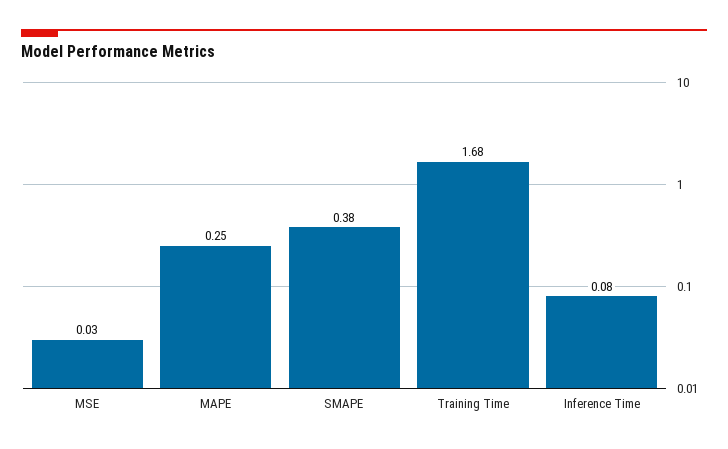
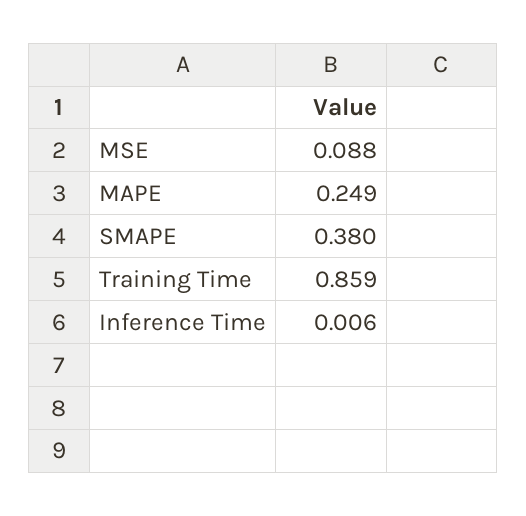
  {
-   "MSE": 0.03,
+   "MSE": 0.088,
    "MAPE": 0.249,
    "SMAPE": 0.38,
-   "Training Time": 1.68,
+   "Training Time": 0.859,
-   "Inference Time": 0.08
+   "Inference Time": 0.006
  }

